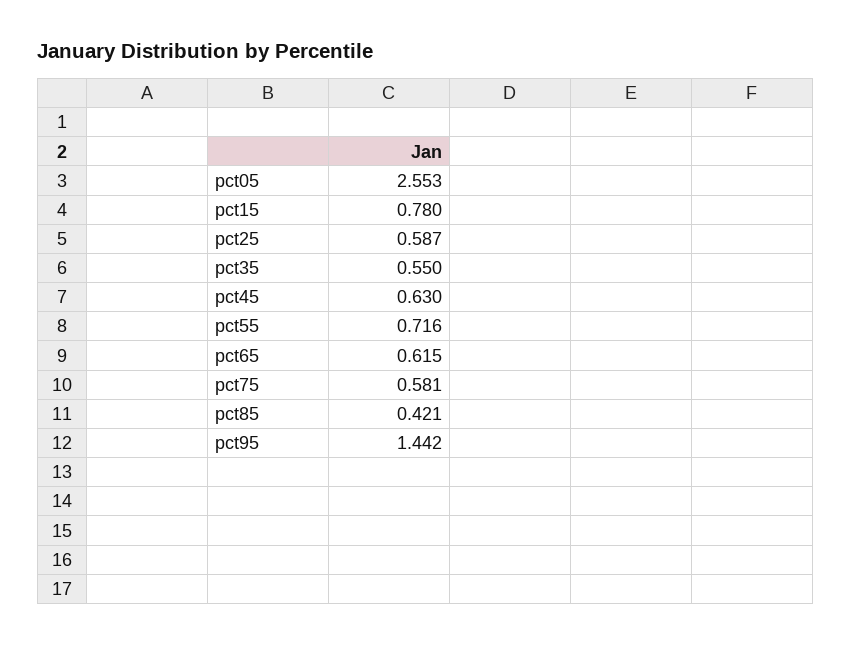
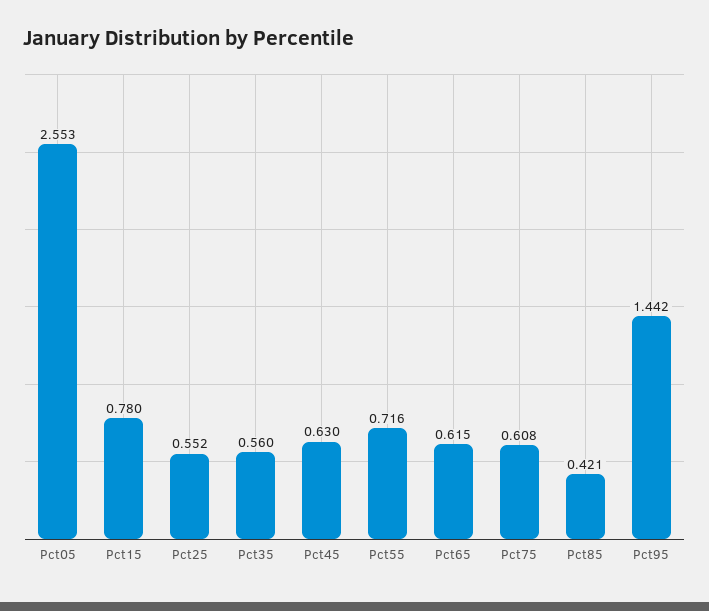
  {
    "pct05": 2.553,
    "pct15": 0.78,
-   "pct25": 0.587,
+   "pct25": 0.552,
-   "pct35": 0.55,
+   "pct35": 0.56,
    "pct45": 0.63,
    "pct55": 0.716,
    "pct65": 0.615,
-   "pct75": 0.581,
+   "pct75": 0.608,
    "pct85": 0.421,
    "pct95": 1.442
  }

